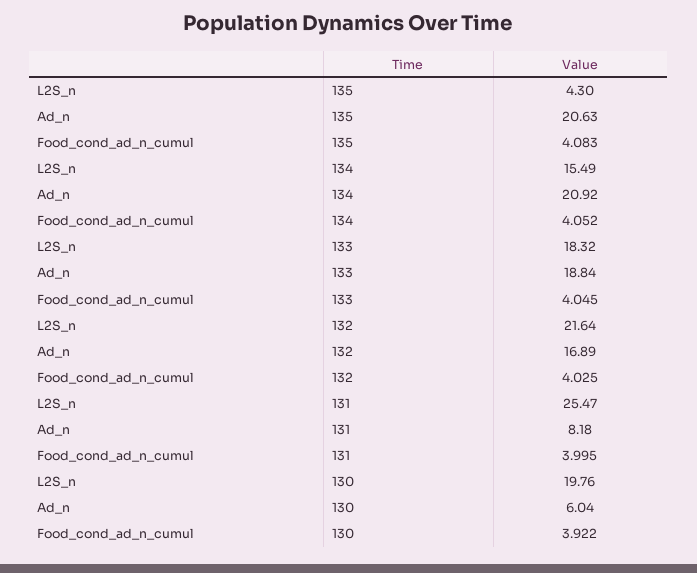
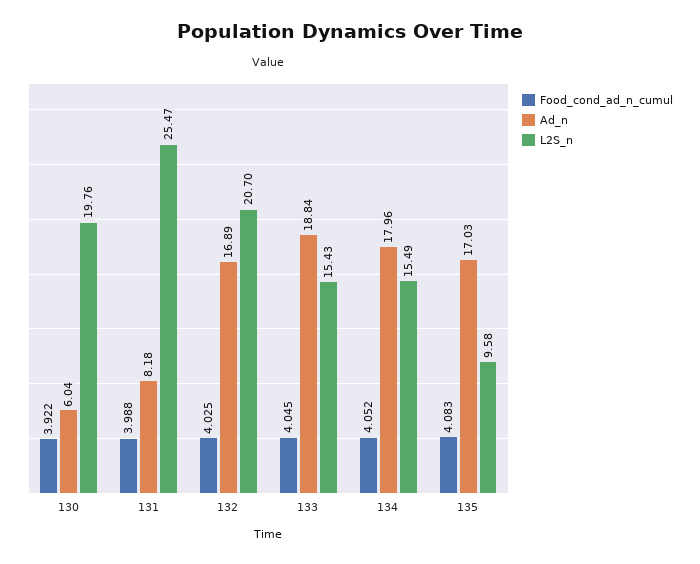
  {
    "L2S_n": {
-     "135": 4.3,
+     "135": 9.58,
      "134": 15.49,
-     "133": 18.32,
+     "133": 15.43,
-     "132": 21.64,
+     "132": 20.7,
      "131": 25.47,
      "130": 19.76
    },
    "Ad_n": {
-     "135": 20.63,
+     "135": 17.03,
-     "134": 20.92,
+     "134": 17.96,
      "133": 18.84,
      "132": 16.89,
      "131": 8.18,
      "130": 6.04
    },
    "Food_cond_ad_n_cumul": {
      "135": 4.083,
      "134": 4.052,
      "133": 4.045,
      "132": 4.025,
-     "131": 3.995,
+     "131": 3.988,
      "130": 3.922
    }
  }

